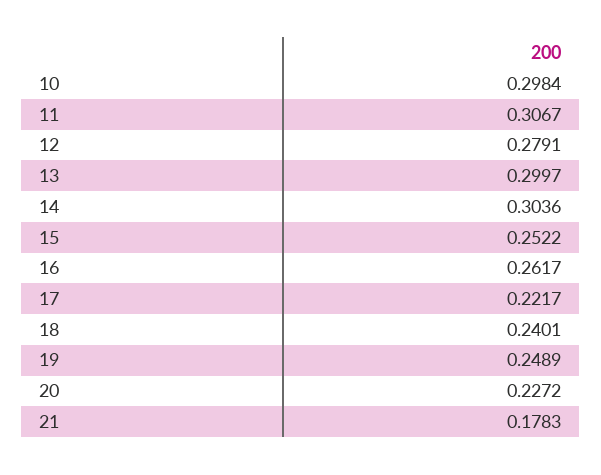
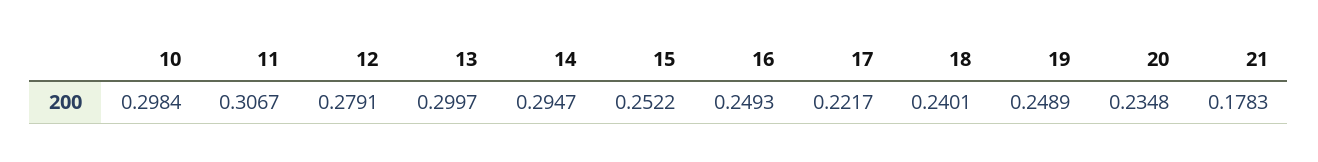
  {
    "10": 0.2984,
    "11": 0.3067,
    "12": 0.2791,
    "13": 0.2997,
-   "14": 0.3036,
+   "14": 0.2947,
    "15": 0.2522,
-   "16": 0.2617,
+   "16": 0.2493,
    "17": 0.2217,
    "18": 0.2401,
    "19": 0.2489,
-   "20": 0.2272,
+   "20": 0.2348,
    "21": 0.1783
  }

